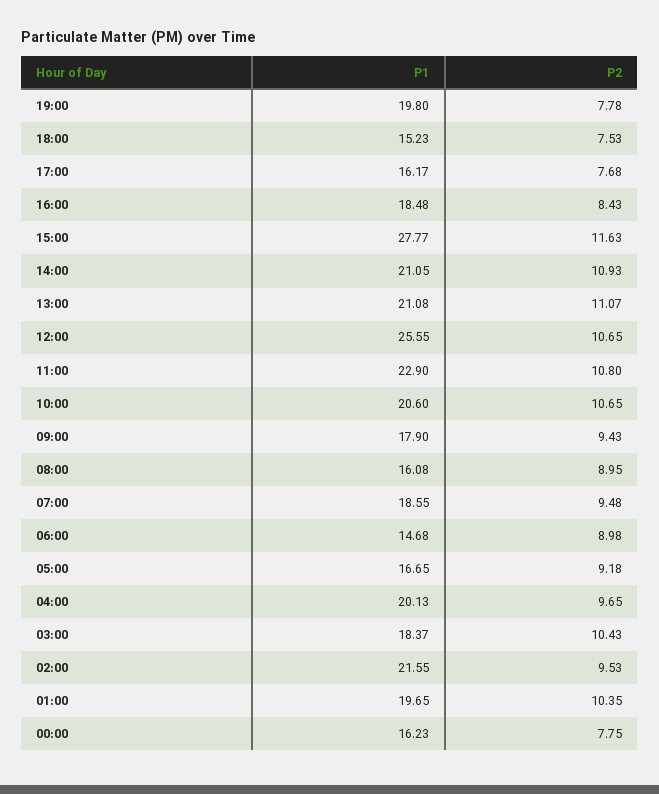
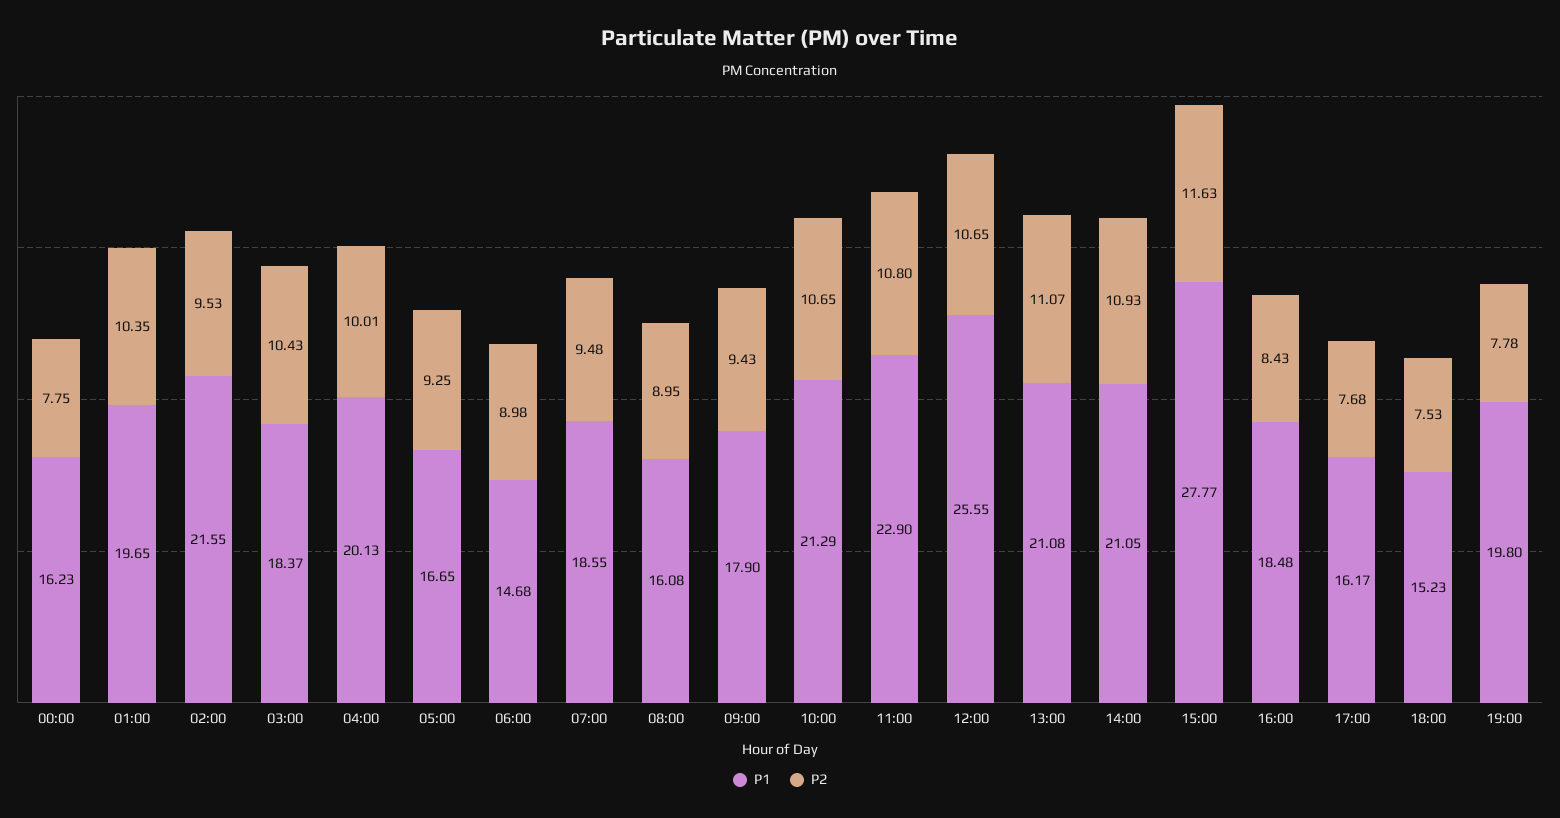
  {
    "P1": {
      "19:00": 19.8,
      "18:00": 15.23,
      "17:00": 16.17,
      "16:00": 18.48,
      "15:00": 27.77,
      "14:00": 21.05,
      "13:00": 21.08,
      "12:00": 25.55,
      "11:00": 22.9,
-     "10:00": 20.6,
+     "10:00": 21.29,
      "09:00": 17.9,
      "08:00": 16.08,
      "07:00": 18.55,
      "06:00": 14.68,
      "05:00": 16.65,
      "04:00": 20.13,
      "03:00": 18.37,
      "02:00": 21.55,
      "01:00": 19.65,
      "00:00": 16.23
    },
    "P2": {
      "19:00": 7.78,
      "18:00": 7.53,
      "17:00": 7.68,
      "16:00": 8.43,
      "15:00": 11.63,
      "14:00": 10.93,
      "13:00": 11.07,
      "12:00": 10.65,
      "11:00": 10.8,
      "10:00": 10.65,
      "09:00": 9.43,
      "08:00": 8.95,
      "07:00": 9.48,
      "06:00": 8.98,
-     "05:00": 9.18,
+     "05:00": 9.25,
-     "04:00": 9.65,
+     "04:00": 10.01,
      "03:00": 10.43,
      "02:00": 9.53,
      "01:00": 10.35,
      "00:00": 7.75
    }
  }

